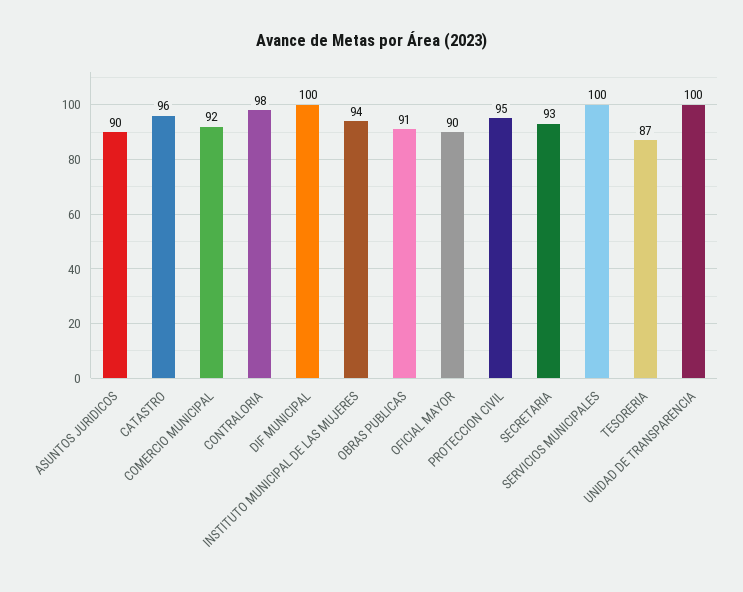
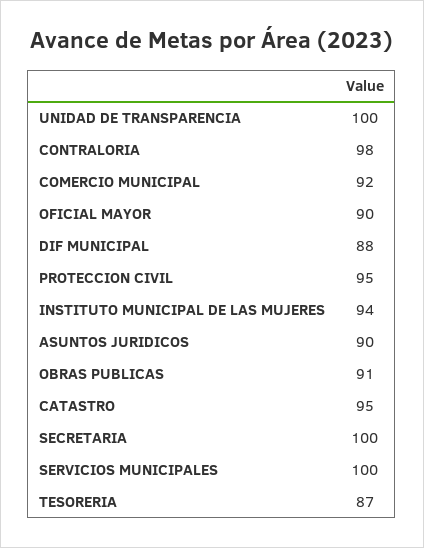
  {
    "ASUNTOS JURIDICOS": 90,
-   "CATASTRO": 96,
+   "CATASTRO": 95,
    "COMERCIO MUNICIPAL": 92,
    "CONTRALORIA": 98,
-   "DIF MUNICIPAL": 100,
+   "DIF MUNICIPAL": 88,
    "INSTITUTO MUNICIPAL DE LAS MUJERES": 94,
    "OBRAS PUBLICAS": 91,
    "OFICIAL MAYOR": 90,
    "PROTECCION CIVIL": 95,
-   "SECRETARIA": 93,
+   "SECRETARIA": 100,
    "SERVICIOS MUNICIPALES": 100,
    "TESORERIA": 87,
    "UNIDAD DE TRANSPARENCIA": 100
  }

